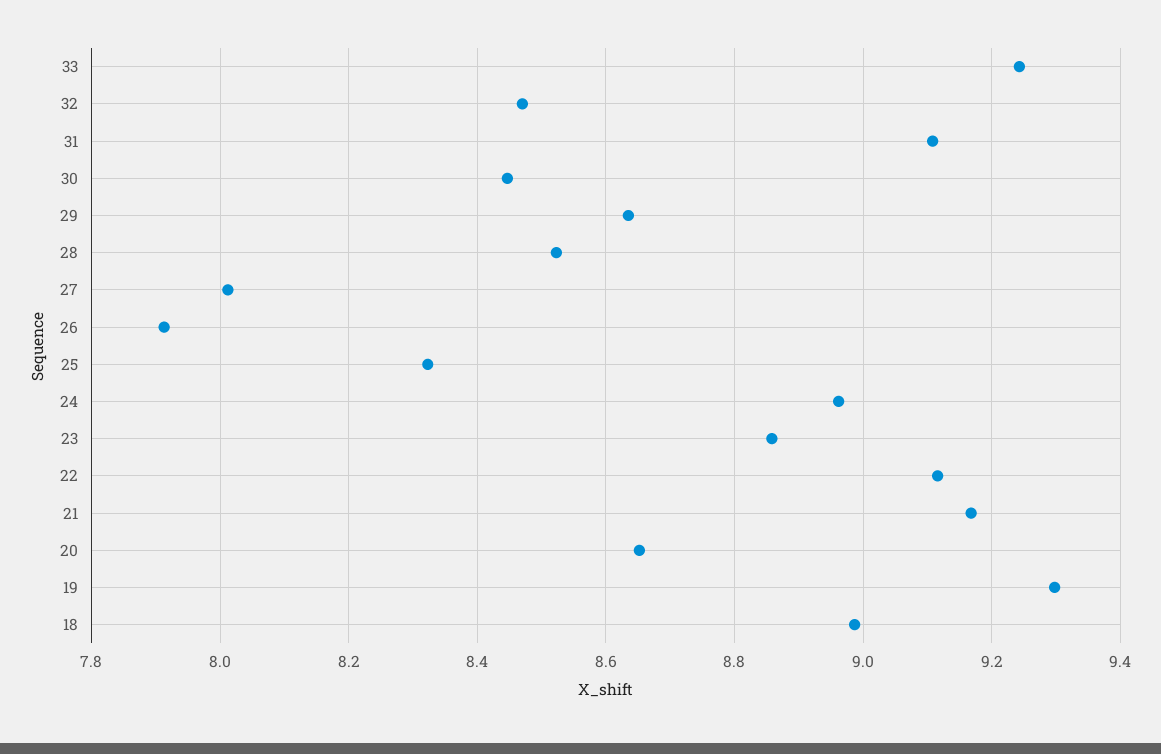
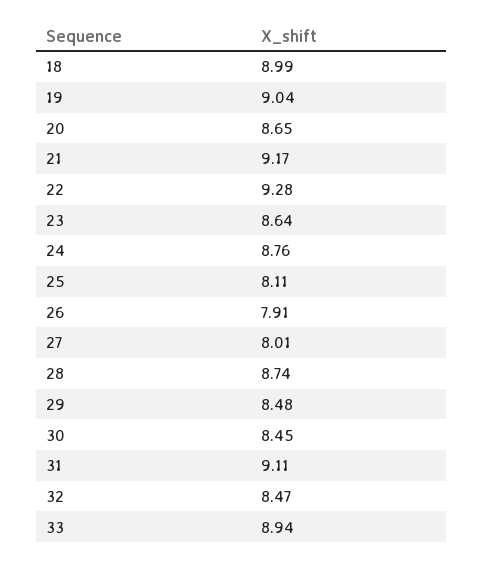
  {
-   "33": 9.24,
+   "33": 8.94,
    "32": 8.47,
    "31": 9.11,
    "30": 8.45,
-   "29": 8.64,
+   "29": 8.48,
-   "28": 8.52,
+   "28": 8.74,
    "27": 8.01,
    "26": 7.91,
-   "25": 8.32,
+   "25": 8.11,
-   "24": 8.96,
+   "24": 8.76,
-   "23": 8.86,
+   "23": 8.64,
-   "22": 9.12,
+   "22": 9.28,
    "21": 9.17,
    "20": 8.65,
-   "19": 9.3,
+   "19": 9.04,
    "18": 8.99
  }

